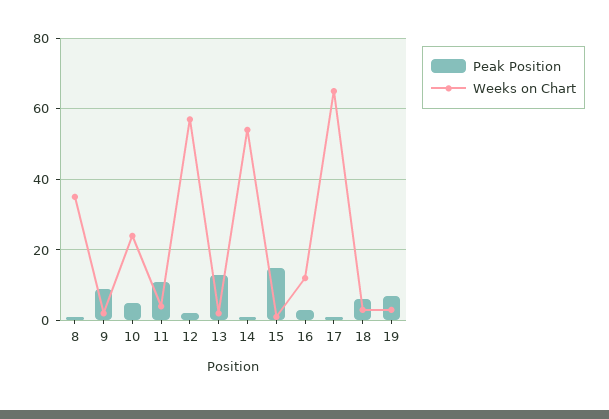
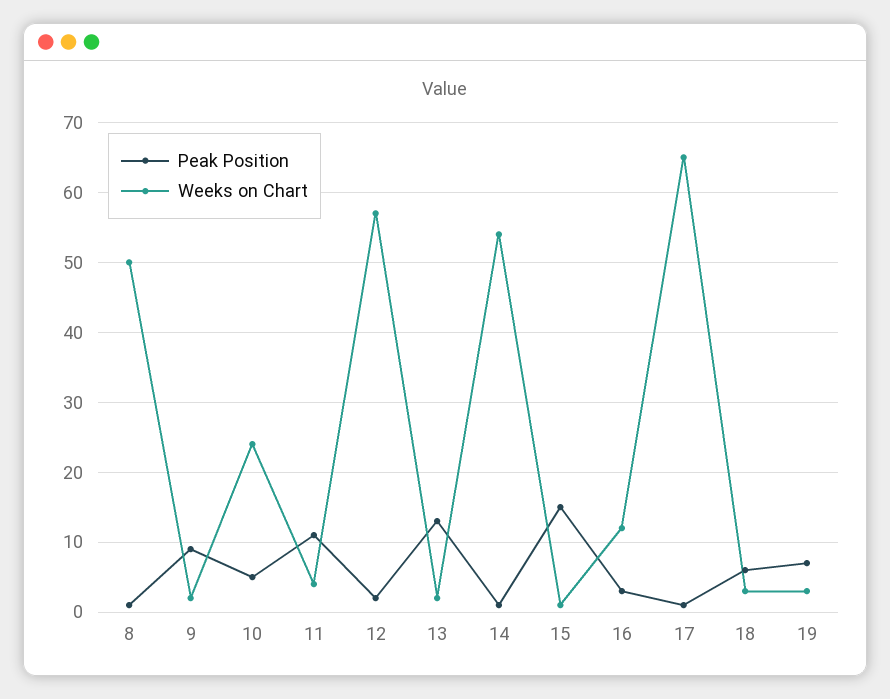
  {
    "Peak Position": {
      "8": 1,
      "9": 9,
      "10": 5,
      "11": 11,
      "12": 2,
      "13": 13,
      "14": 1,
      "15": 15,
      "16": 3,
      "17": 1,
      "18": 6,
      "19": 7
    },
    "Weeks on Chart": {
-     "8": 35,
+     "8": 50,
      "9": 2,
      "10": 24,
      "11": 4,
      "12": 57,
      "13": 2,
      "14": 54,
      "15": 1,
      "16": 12,
      "17": 65,
      "18": 3,
      "19": 3
    }
  }

